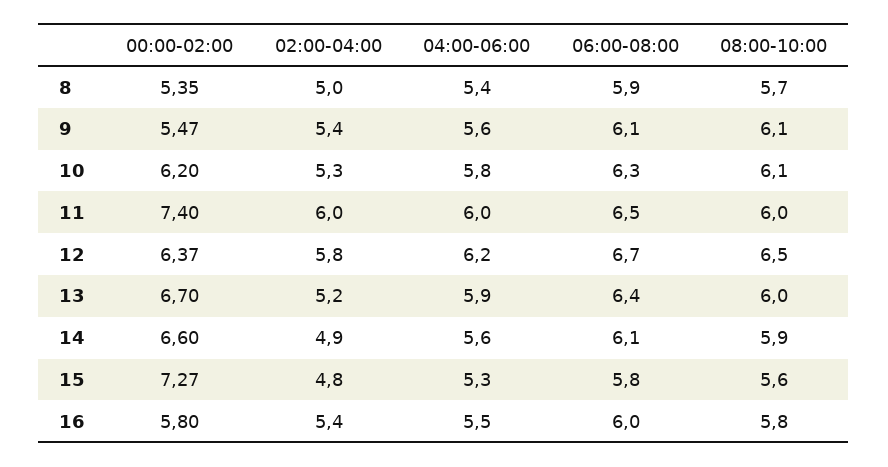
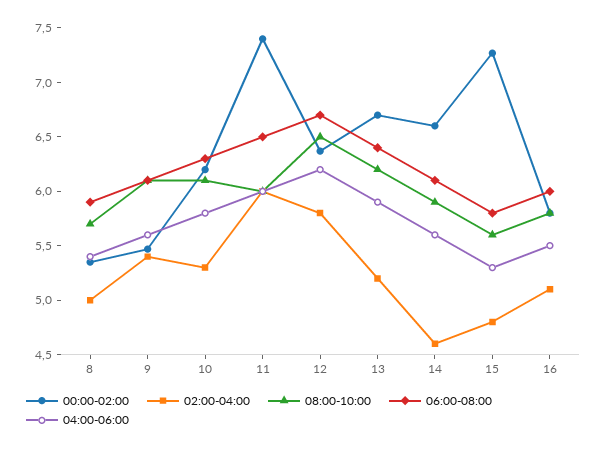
  {
    "00:00-02:00": {
      "8": 5.35,
      "9": 5.47,
      "10": 6.2,
      "11": 7.4,
      "12": 6.37,
      "13": 6.7,
      "14": 6.6,
      "15": 7.27,
      "16": 5.8
    },
    "02:00-04:00": {
      "8": 5,
      "9": 5.4,
      "10": 5.3,
      "11": 6,
      "12": 5.8,
      "13": 5.2,
-     "14": 4.9,
+     "14": 4.6,
      "15": 4.8,
-     "16": 5.4
+     "16": 5.1
    },
    "04:00-06:00": {
      "8": 5.4,
      "9": 5.6,
      "10": 5.8,
      "11": 6,
      "12": 6.2,
      "13": 5.9,
      "14": 5.6,
      "15": 5.3,
      "16": 5.5
    },
    "06:00-08:00": {
      "8": 5.9,
      "9": 6.1,
      "10": 6.3,
      "11": 6.5,
      "12": 6.7,
      "13": 6.4,
      "14": 6.1,
      "15": 5.8,
      "16": 6
    },
    "08:00-10:00": {
      "8": 5.7,
      "9": 6.1,
      "10": 6.1,
      "11": 6,
      "12": 6.5,
-     "13": 6,
+     "13": 6.2,
      "14": 5.9,
      "15": 5.6,
      "16": 5.8
    }
  }

